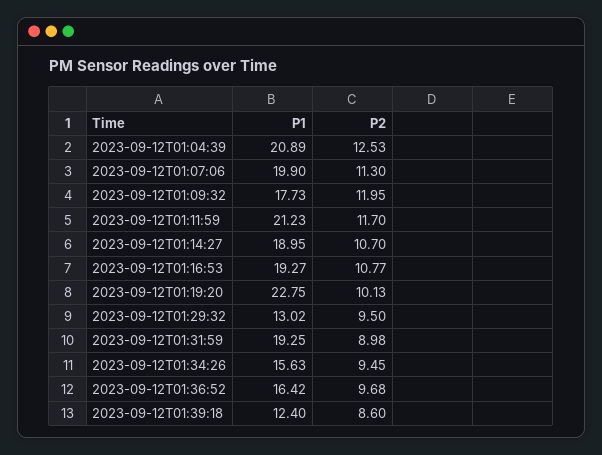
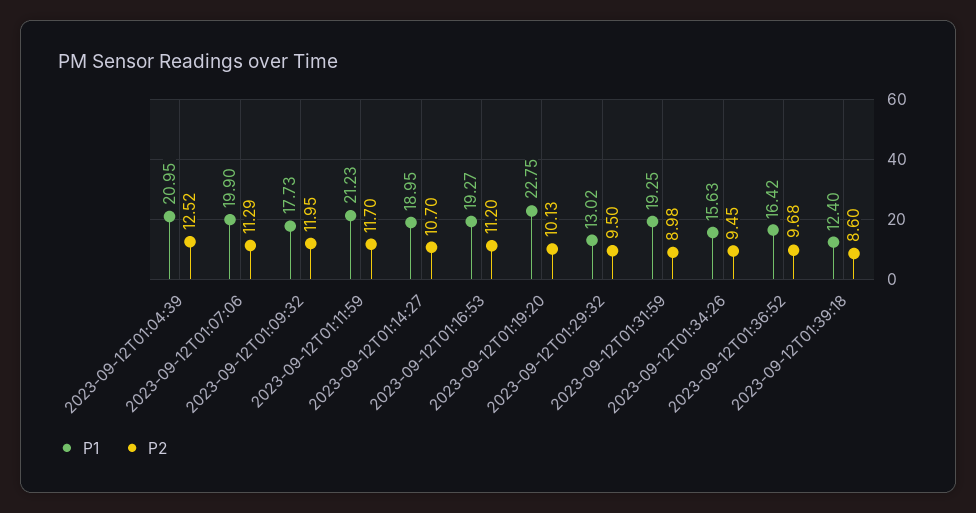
  {
    "P1": {
-     "2023-09-12T01:04:39": 20.89,
+     "2023-09-12T01:04:39": 20.95,
      "2023-09-12T01:07:06": 19.9,
      "2023-09-12T01:09:32": 17.73,
      "2023-09-12T01:11:59": 21.23,
      "2023-09-12T01:14:27": 18.95,
      "2023-09-12T01:16:53": 19.27,
      "2023-09-12T01:19:20": 22.75,
      "2023-09-12T01:29:32": 13.02,
      "2023-09-12T01:31:59": 19.25,
      "2023-09-12T01:34:26": 15.63,
      "2023-09-12T01:36:52": 16.42,
      "2023-09-12T01:39:18": 12.4
    },
    "P2": {
-     "2023-09-12T01:04:39": 12.53,
+     "2023-09-12T01:04:39": 12.52,
-     "2023-09-12T01:07:06": 11.3,
+     "2023-09-12T01:07:06": 11.29,
      "2023-09-12T01:09:32": 11.95,
      "2023-09-12T01:11:59": 11.7,
      "2023-09-12T01:14:27": 10.7,
-     "2023-09-12T01:16:53": 10.77,
+     "2023-09-12T01:16:53": 11.2,
      "2023-09-12T01:19:20": 10.13,
      "2023-09-12T01:29:32": 9.5,
      "2023-09-12T01:31:59": 8.98,
      "2023-09-12T01:34:26": 9.45,
      "2023-09-12T01:36:52": 9.68,
      "2023-09-12T01:39:18": 8.6
    }
  }

